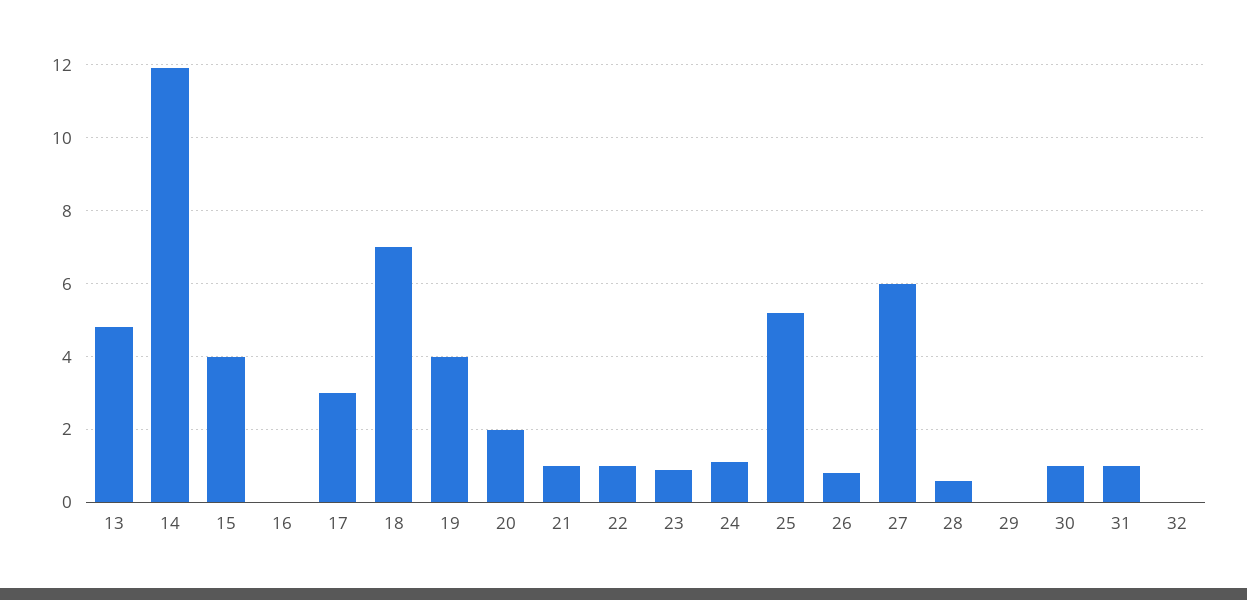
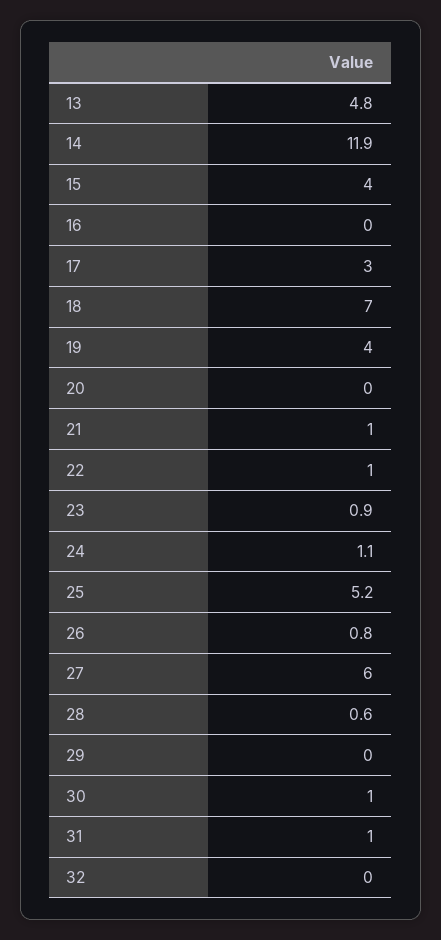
  {
    "13": 4.8,
    "14": 11.9,
    "15": 4,
    "16": 0,
    "17": 3,
    "18": 7,
    "19": 4,
-   "20": 2,
+   "20": 0,
    "21": 1,
    "22": 1,
    "23": 0.9,
    "24": 1.1,
    "25": 5.2,
    "26": 0.8,
    "27": 6,
    "28": 0.6,
    "29": 0,
    "30": 1,
    "31": 1,
    "32": 0
  }

